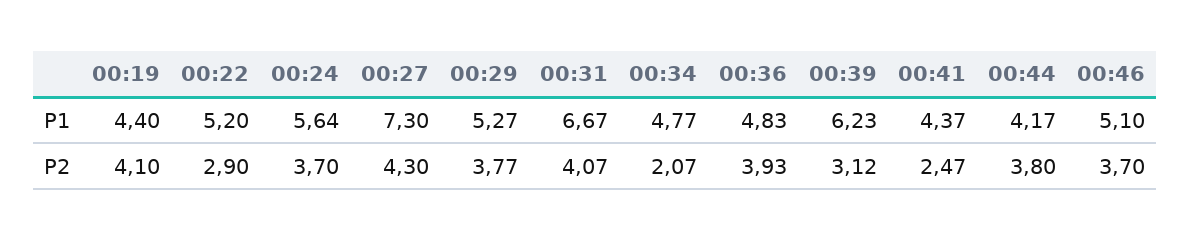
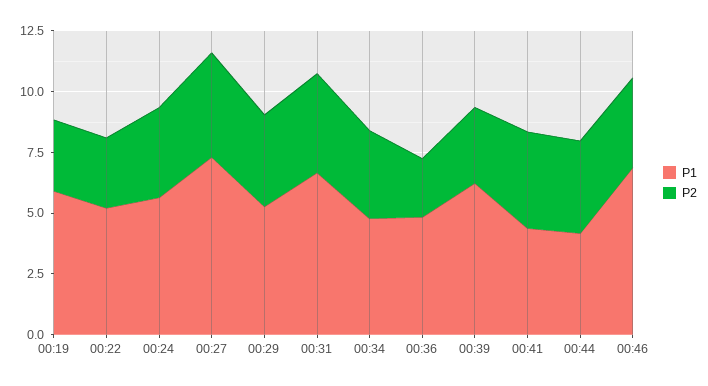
  {
    "P1": {
-     "00:19": 4.4,
+     "00:19": 6,
      "00:22": 5.2,
      "00:24": 5.64,
      "00:27": 7.3,
      "00:29": 5.27,
      "00:31": 6.67,
      "00:34": 4.77,
      "00:36": 4.83,
      "00:39": 6.23,
      "00:41": 4.37,
      "00:44": 4.17,
-     "00:46": 5.1
+     "00:46": 7
    },
    "P2": {
-     "00:19": 4.1,
+     "00:19": 3,
      "00:22": 2.9,
      "00:24": 3.7,
      "00:27": 4.3,
      "00:29": 3.77,
      "00:31": 4.07,
-     "00:34": 2.07,
+     "00:34": 3.5,
-     "00:36": 3.93,
+     "00:36": 2.5,
      "00:39": 3.12,
-     "00:41": 2.47,
+     "00:41": 4,
      "00:44": 3.8,
      "00:46": 3.7
    }
  }

